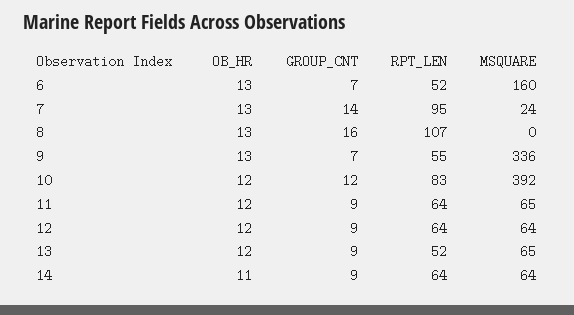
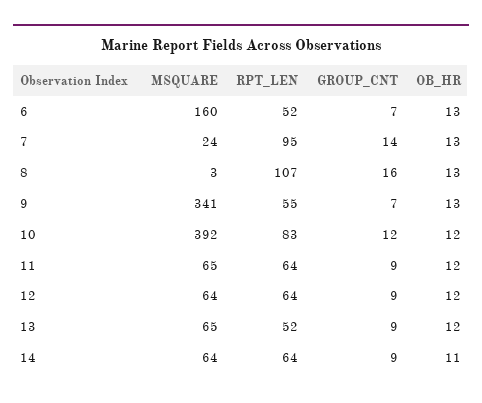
  {
    "OB_HR": {
      "6": 13,
      "7": 13,
      "8": 13,
      "9": 13,
      "10": 12,
      "11": 12,
      "12": 12,
      "13": 12,
      "14": 11
    },
    "GROUP_CNT": {
      "6": 7,
      "7": 14,
      "8": 16,
      "9": 7,
      "10": 12,
      "11": 9,
      "12": 9,
      "13": 9,
      "14": 9
    },
    "RPT_LEN": {
      "6": 52,
      "7": 95,
      "8": 107,
      "9": 55,
      "10": 83,
      "11": 64,
      "12": 64,
      "13": 52,
      "14": 64
    },
    "MSQUARE": {
      "6": 160,
      "7": 24,
-     "8": 0,
+     "8": 3,
-     "9": 336,
+     "9": 341,
      "10": 392,
      "11": 65,
      "12": 64,
      "13": 65,
      "14": 64
    }
  }

